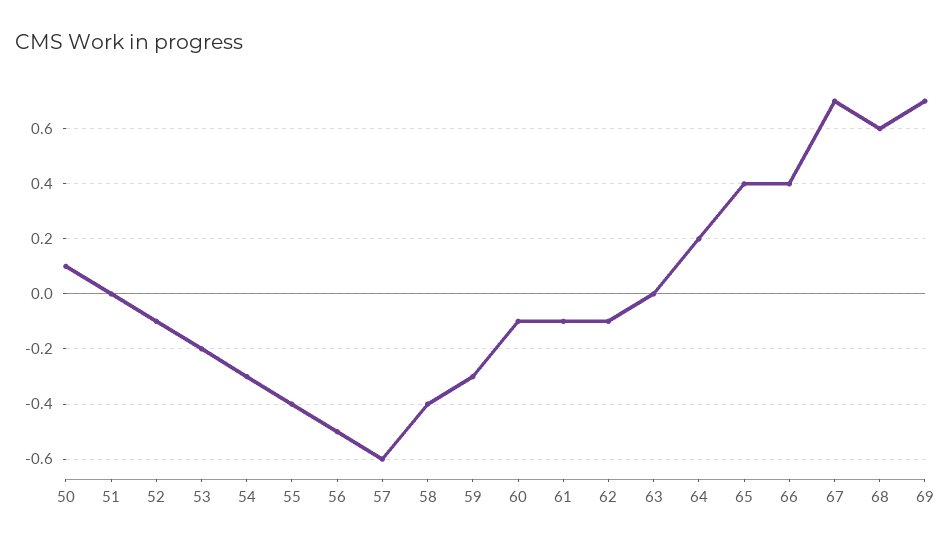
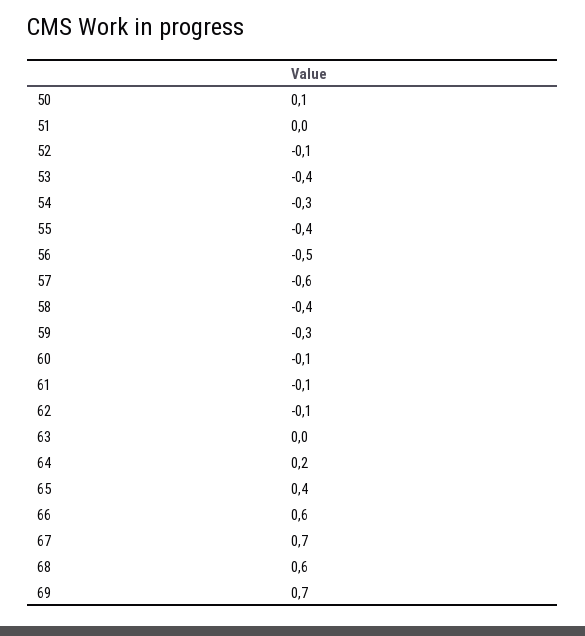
  {
    "50": 0.1,
    "51": 0,
    "52": -0.1,
-   "53": -0.2,
+   "53": -0.4,
    "54": -0.3,
    "55": -0.4,
    "56": -0.5,
    "57": -0.6,
    "58": -0.4,
    "59": -0.3,
    "60": -0.1,
    "61": -0.1,
    "62": -0.1,
    "63": 0,
    "64": 0.2,
    "65": 0.4,
-   "66": 0.4,
+   "66": 0.6,
    "67": 0.7,
    "68": 0.6,
    "69": 0.7
  }

